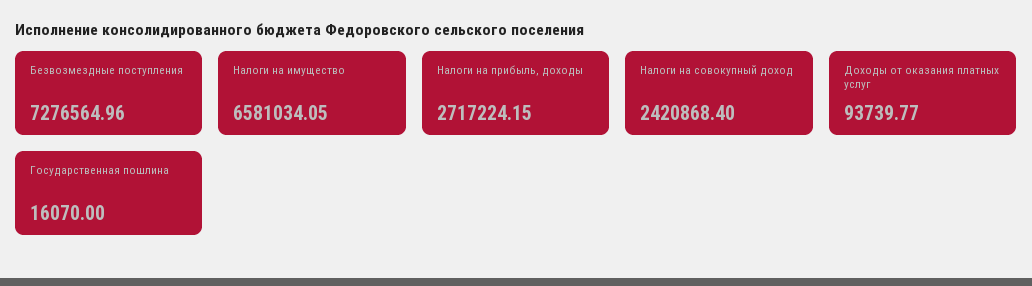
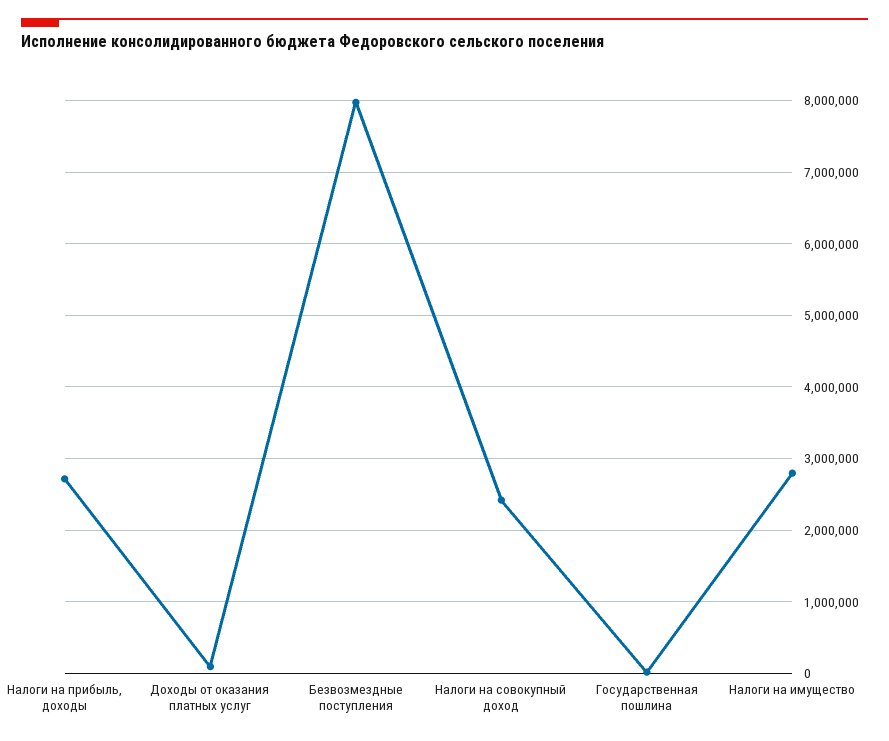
  {
-   "Безвозмездные поступления": 7276564.96,
+   "Безвозмездные поступления": 8000000,
-   "Налоги на имущество": 6581034.05,
+   "Налоги на имущество": 2800000,
    "Налоги на прибыль, доходы": 2717224.15,
    "Налоги на совокупный доход": 2420868.4,
    "Доходы от оказания платных услуг": 93739.77,
    "Государственная пошлина": 16070
  }

